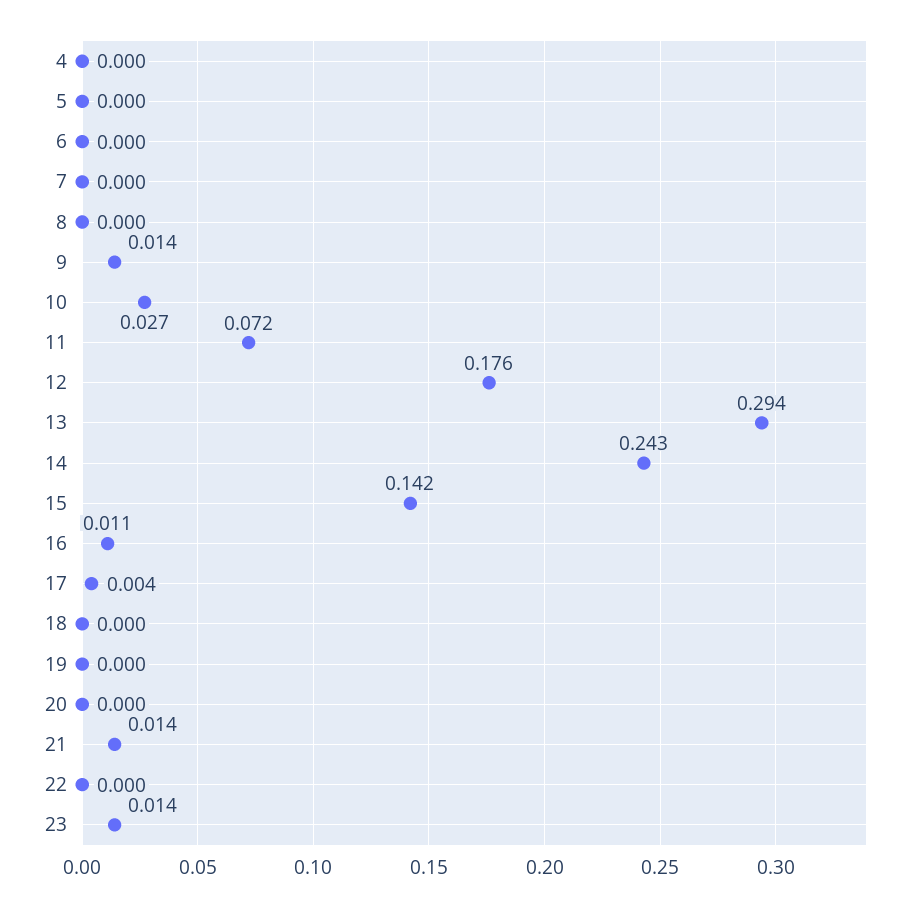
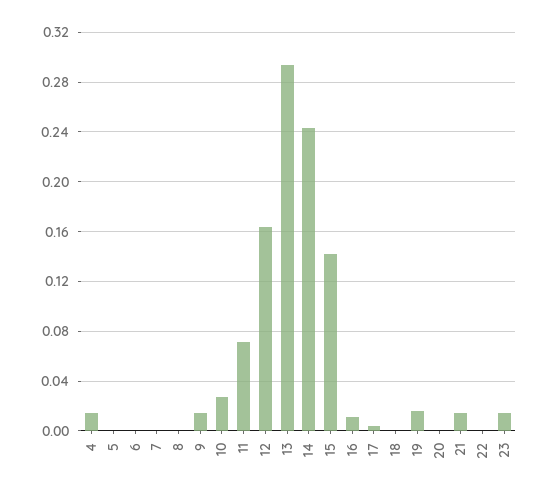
  {
-   "4": 0,
+   "4": 0.015,
    "5": 0,
    "6": 0,
    "7": 0,
    "8": 0,
    "9": 0.014,
    "10": 0.027,
    "11": 0.072,
-   "12": 0.176,
+   "12": 0.165,
    "13": 0.294,
    "14": 0.243,
    "15": 0.142,
    "16": 0.011,
    "17": 0.004,
    "18": 0,
-   "19": 0,
+   "19": 0.015,
    "20": 0,
    "21": 0.014,
    "22": 0,
    "23": 0.014
  }

